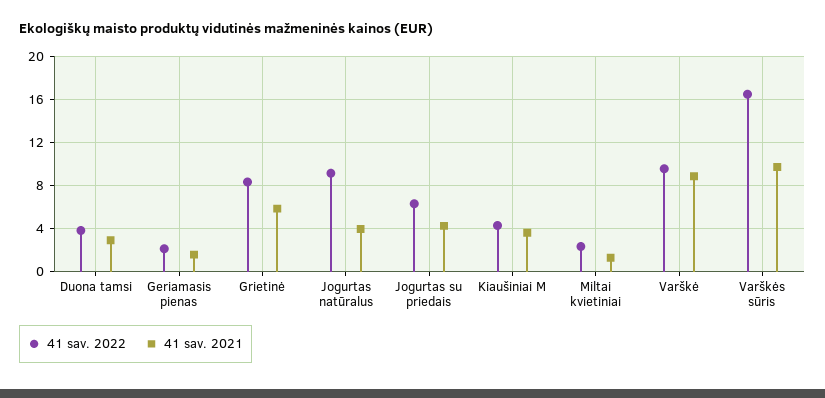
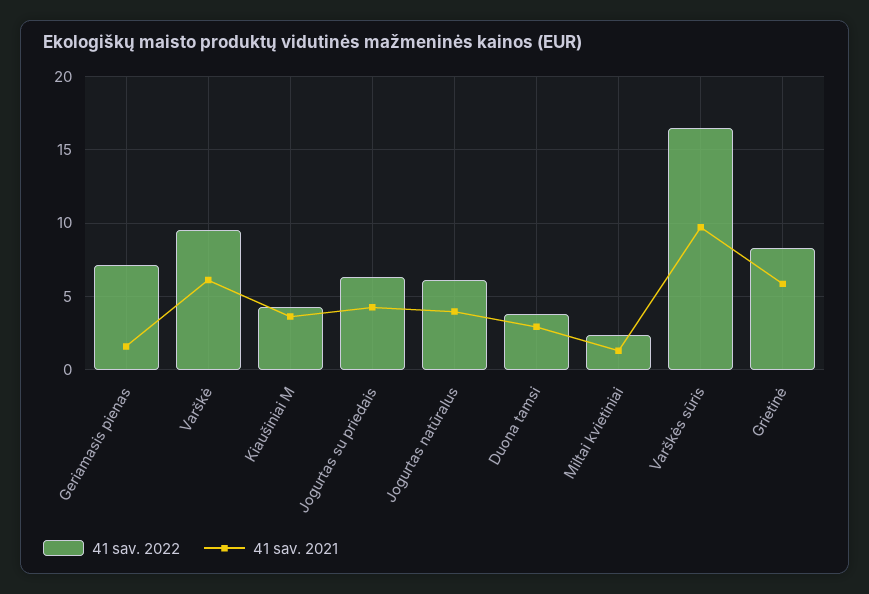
  {
    "41 sav. 2022": {
      "Duona tamsi": 4,
-     "Geriamasis pienas": 2,
+     "Geriamasis pienas": 7,
      "Grietinė": 8.5,
-     "Jogurtas natūralus": 9,
+     "Jogurtas natūralus": 6,
      "Jogurtas su priedais": 6.5,
      "Kiaušiniai M": 4.5,
      "Miltai kvietiniai": 2.5,
      "Varškė": 9.5,
      "Varškės sūris": 16.5
    },
    "41 sav. 2021": {
      "Duona tamsi": 3,
      "Geriamasis pienas": 1.5,
      "Grietinė": 6,
      "Jogurtas natūralus": 4,
      "Jogurtas su priedais": 4.5,
      "Kiaušiniai M": 3.5,
      "Miltai kvietiniai": 1.5,
-     "Varškė": 9,
+     "Varškė": 6,
      "Varškės sūris": 9.5
    }
  }

